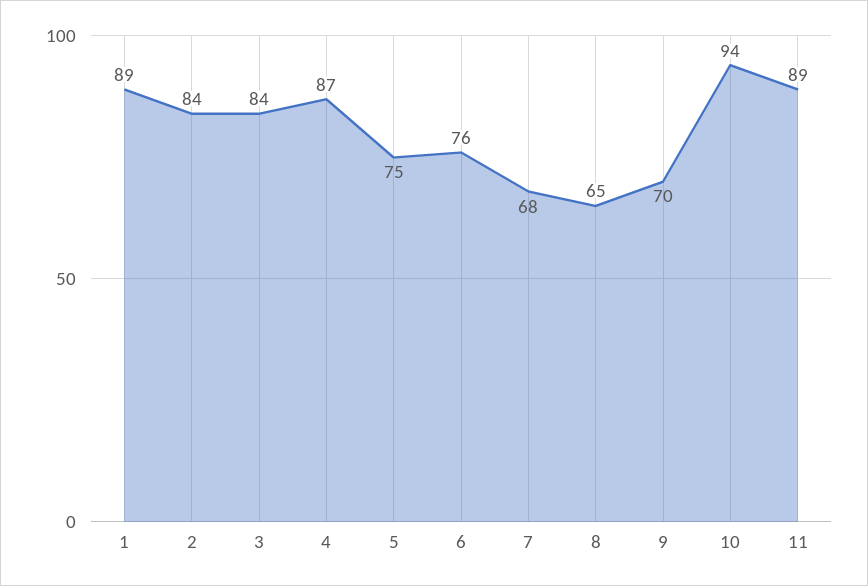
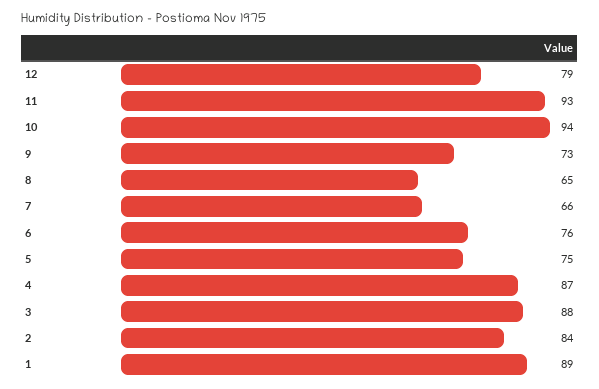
  {
    "1": 89,
    "2": 84,
-   "3": 84,
+   "3": 88,
    "4": 87,
    "5": 75,
    "6": 76,
-   "7": 68,
+   "7": 66,
    "8": 65,
-   "9": 70,
+   "9": 73,
    "10": 94,
-   "11": 89
+   "11": 93,
+   "12": 79
  }

